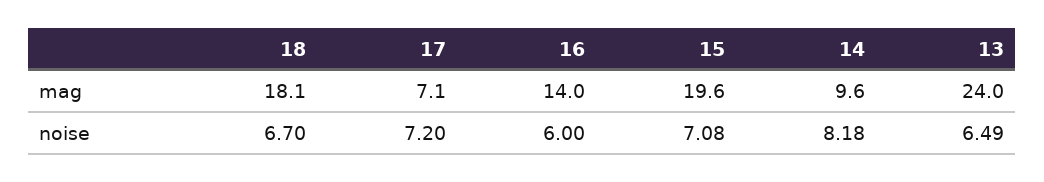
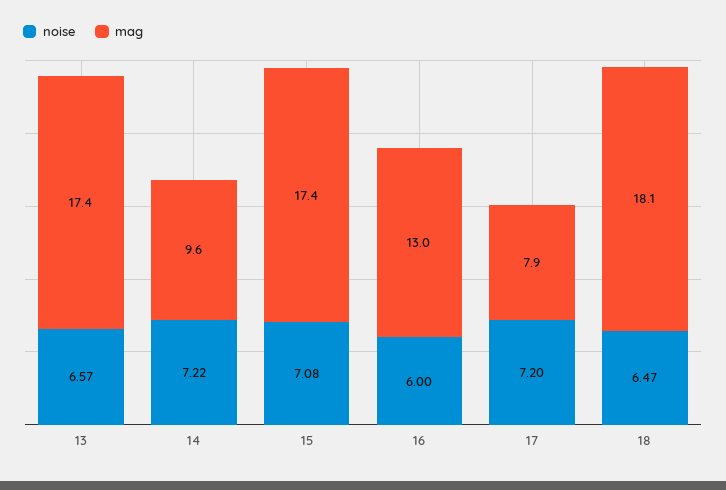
  {
    "mag": {
      "18": 18.1,
-     "17": 7.1,
+     "17": 7.9,
-     "16": 14,
+     "16": 13,
-     "15": 19.6,
+     "15": 17.4,
      "14": 9.6,
-     "13": 24
+     "13": 17.4
    },
    "noise": {
-     "18": 6.7,
+     "18": 6.47,
      "17": 7.2,
      "16": 6,
      "15": 7.08,
-     "14": 8.18,
+     "14": 7.22,
-     "13": 6.49
+     "13": 6.57
    }
  }

